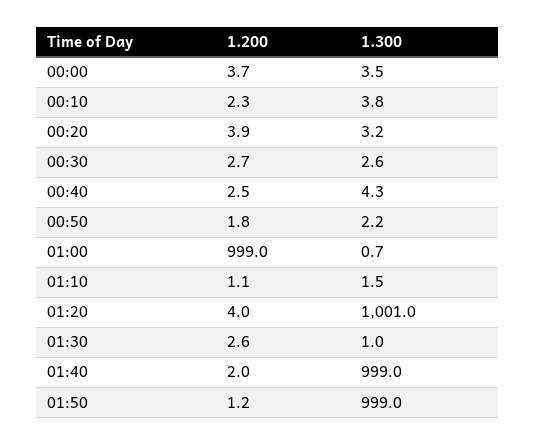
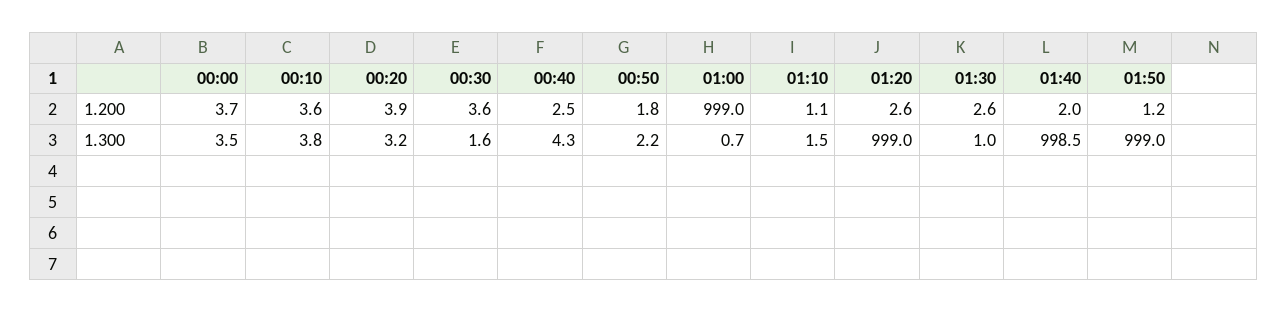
  {
    "1.200": {
      "00:00": 3.7,
-     "00:10": 2.3,
+     "00:10": 3.6,
      "00:20": 3.9,
-     "00:30": 2.7,
+     "00:30": 3.6,
      "00:40": 2.5,
      "00:50": 1.8,
      "01:00": 999,
      "01:10": 1.1,
-     "01:20": 4,
+     "01:20": 2.6,
      "01:30": 2.6,
      "01:40": 2,
      "01:50": 1.2
    },
    "1.300": {
      "00:00": 3.5,
      "00:10": 3.8,
      "00:20": 3.2,
-     "00:30": 2.6,
+     "00:30": 1.6,
      "00:40": 4.3,
      "00:50": 2.2,
      "01:00": 0.7,
      "01:10": 1.5,
-     "01:20": 1001,
+     "01:20": 999,
      "01:30": 1,
-     "01:40": 999,
+     "01:40": 998.5,
      "01:50": 999
    }
  }

